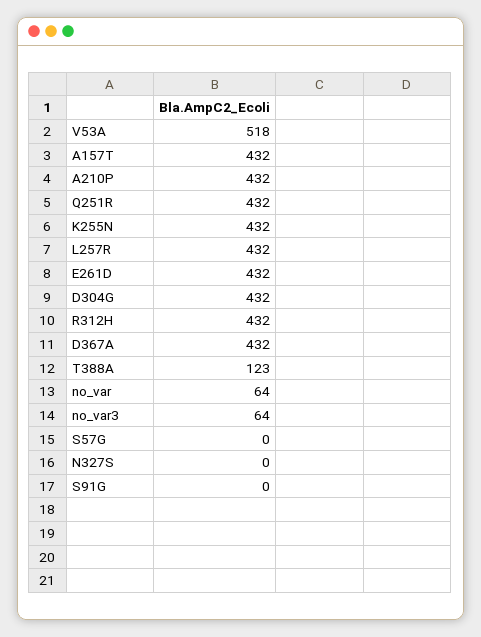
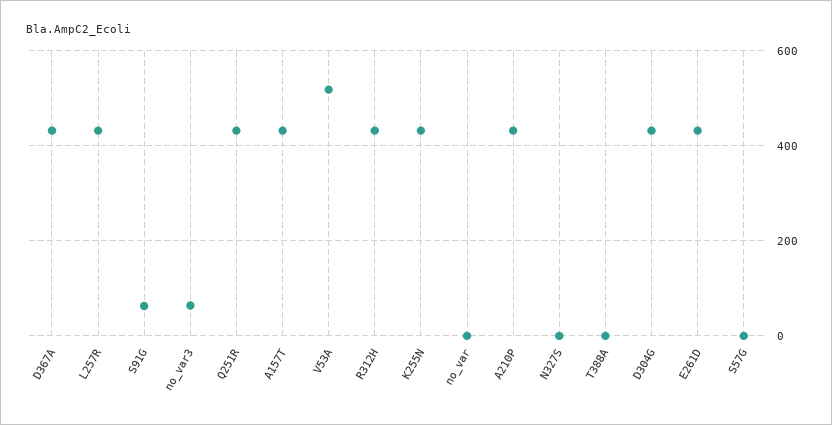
  {
    "V53A": 518,
    "A157T": 432,
    "A210P": 432,
    "Q251R": 432,
    "K255N": 432,
    "L257R": 432,
    "E261D": 432,
    "D304G": 432,
    "R312H": 432,
    "D367A": 432,
-   "T388A": 123,
+   "T388A": 0,
-   "no_var": 64,
+   "no_var": 0,
    "no_var3": 64,
    "S57G": 0,
    "N327S": 0,
-   "S91G": 0
+   "S91G": 60
  }

